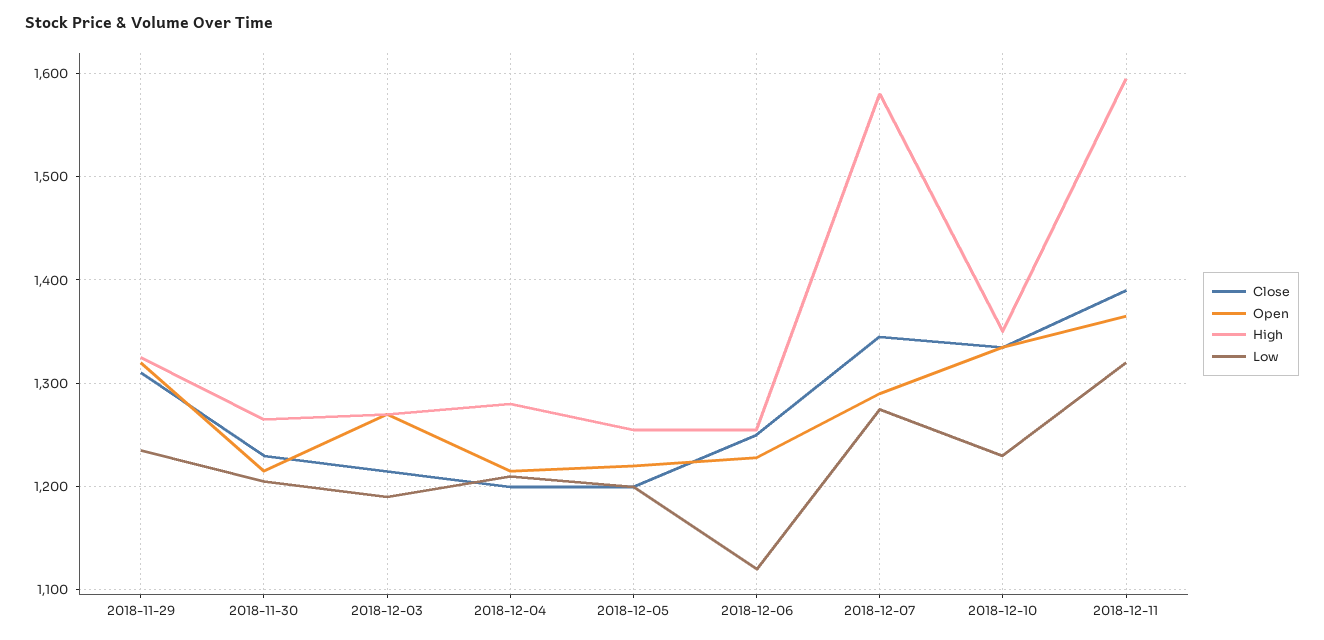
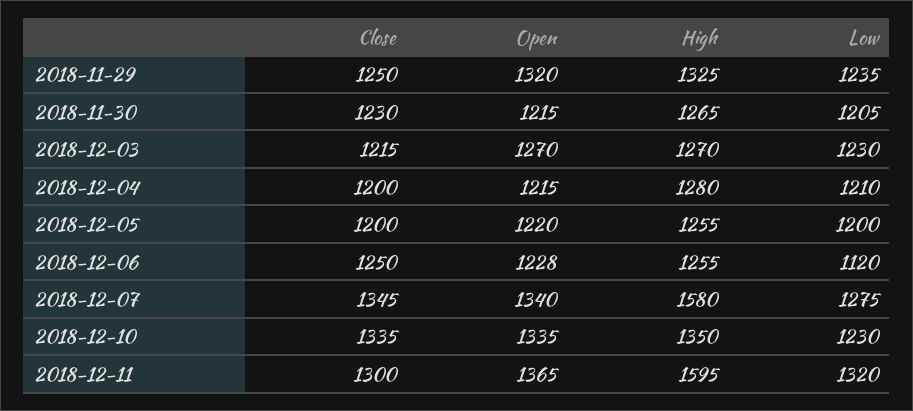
  {
    "Close": {
-     "2018-11-29": 1310,
+     "2018-11-29": 1250,
      "2018-11-30": 1230,
      "2018-12-03": 1215,
      "2018-12-04": 1200,
      "2018-12-05": 1200,
      "2018-12-06": 1250,
      "2018-12-07": 1345,
      "2018-12-10": 1335,
-     "2018-12-11": 1390
+     "2018-12-11": 1300
    },
    "Open": {
      "2018-11-29": 1320,
      "2018-11-30": 1215,
      "2018-12-03": 1270,
      "2018-12-04": 1215,
      "2018-12-05": 1220,
      "2018-12-06": 1228,
-     "2018-12-07": 1290,
+     "2018-12-07": 1340,
      "2018-12-10": 1335,
      "2018-12-11": 1365
    },
    "High": {
      "2018-11-29": 1325,
      "2018-11-30": 1265,
      "2018-12-03": 1270,
      "2018-12-04": 1280,
      "2018-12-05": 1255,
      "2018-12-06": 1255,
      "2018-12-07": 1580,
      "2018-12-10": 1350,
      "2018-12-11": 1595
    },
    "Low": {
      "2018-11-29": 1235,
      "2018-11-30": 1205,
-     "2018-12-03": 1190,
+     "2018-12-03": 1230,
      "2018-12-04": 1210,
      "2018-12-05": 1200,
      "2018-12-06": 1120,
      "2018-12-07": 1275,
      "2018-12-10": 1230,
      "2018-12-11": 1320
    }
  }

